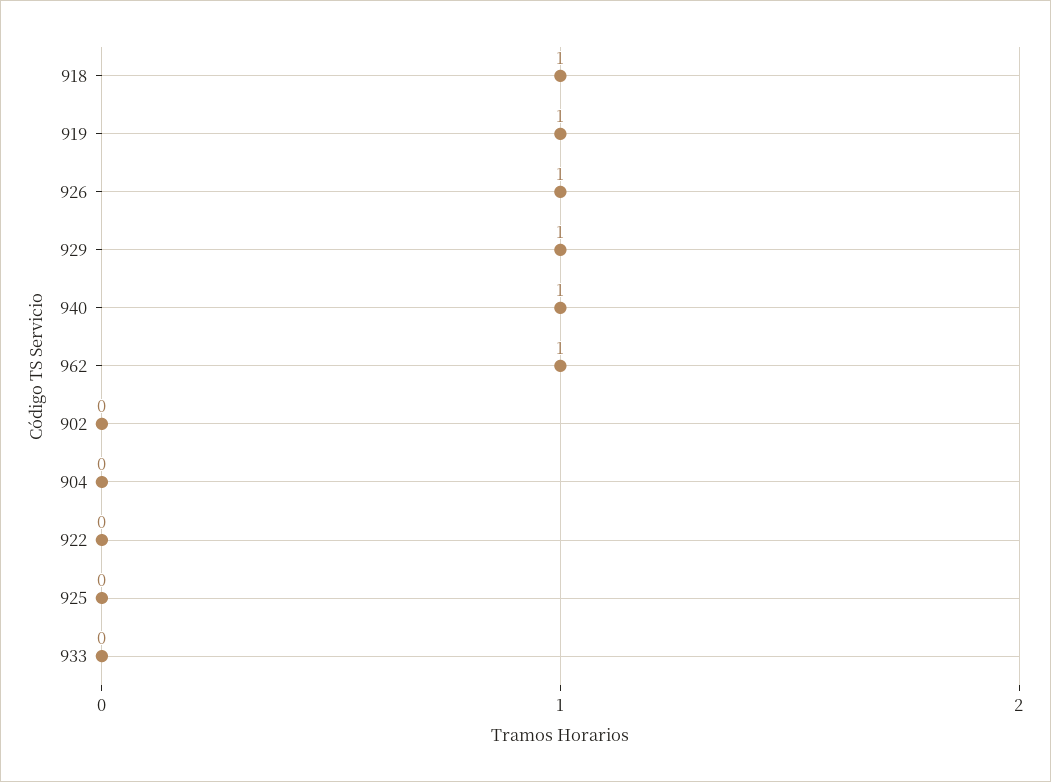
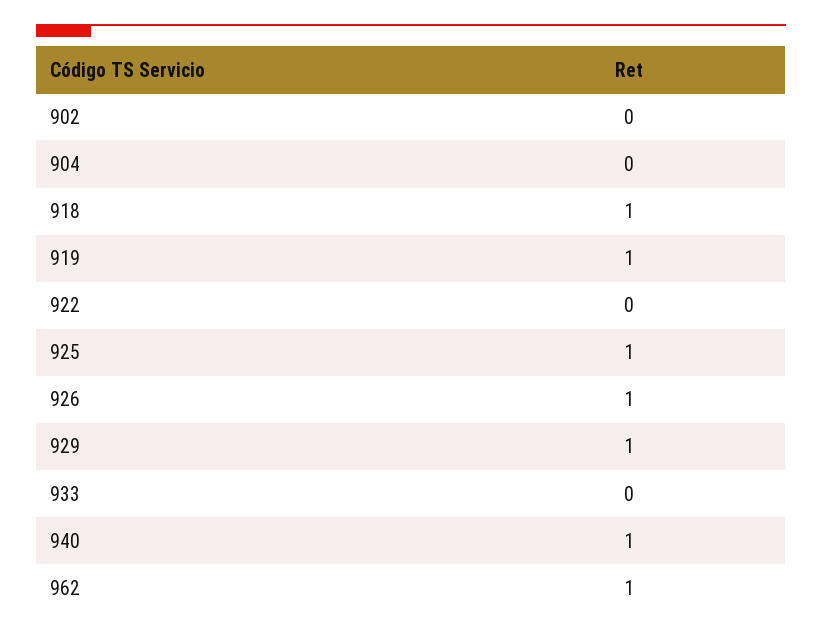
  {
    "918": 1,
    "919": 1,
    "926": 1,
    "929": 1,
    "940": 1,
    "962": 1,
    "902": 0,
    "904": 0,
    "922": 0,
-   "925": 0,
+   "925": 1,
    "933": 0
  }

